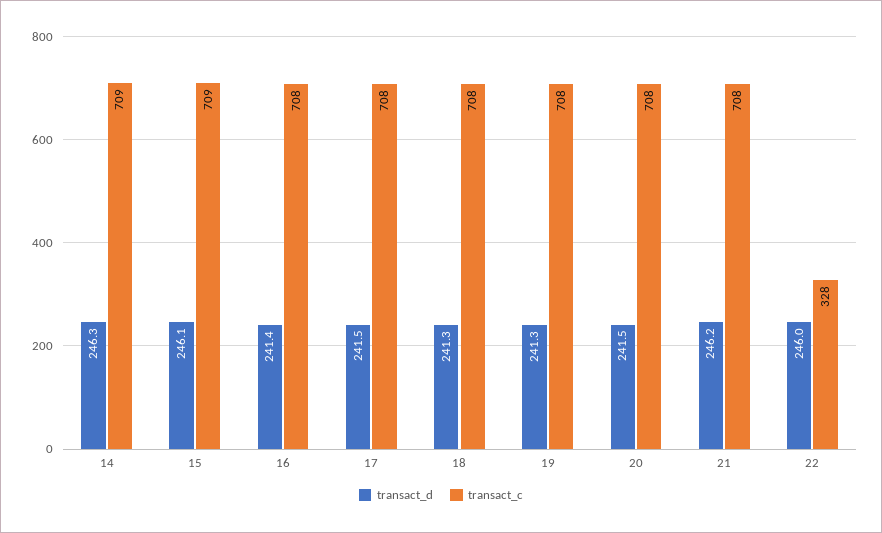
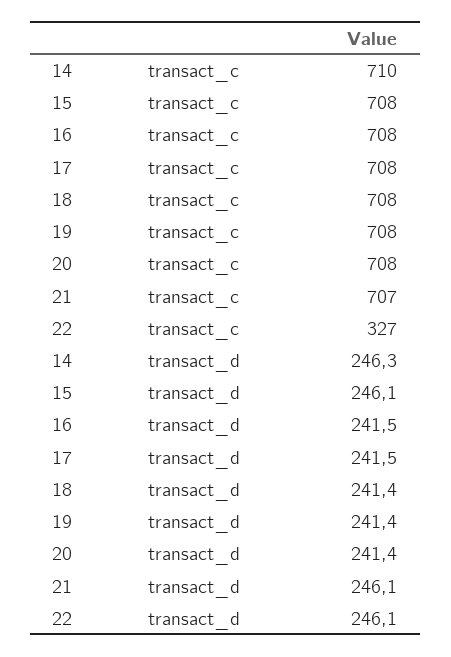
  {
    "transact_d": {
      "14": 246.3,
      "15": 246.1,
-     "16": 241.4,
+     "16": 241.5,
      "17": 241.5,
-     "18": 241.3,
+     "18": 241.4,
-     "19": 241.3,
+     "19": 241.4,
-     "20": 241.5,
+     "20": 241.4,
-     "21": 246.2,
+     "21": 246.1,
-     "22": 246
+     "22": 246.1
    },
    "transact_c": {
-     "14": 709,
+     "14": 710,
-     "15": 709,
+     "15": 708,
      "16": 708,
      "17": 708,
      "18": 708,
      "19": 708,
      "20": 708,
-     "21": 708,
+     "21": 707,
-     "22": 328
+     "22": 327
    }
  }

